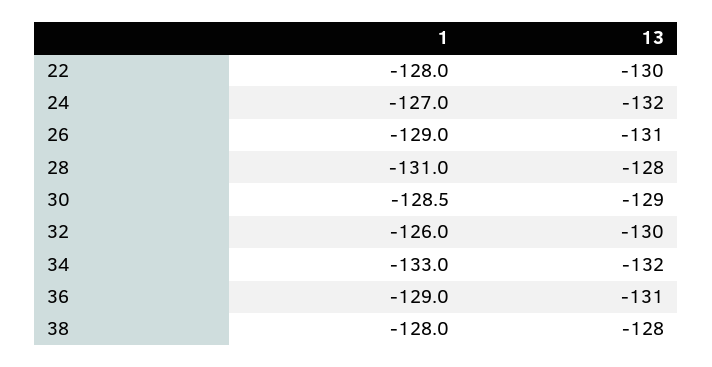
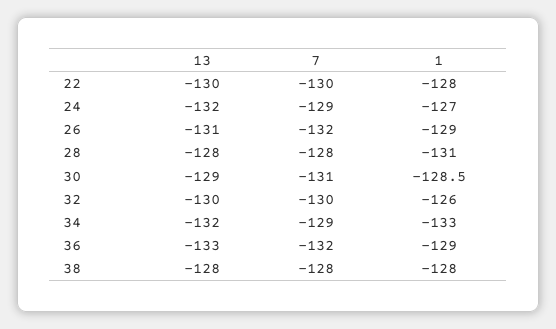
  {
    "1": {
      "22": -128,
      "24": -127,
      "26": -129,
      "28": -131,
      "30": -128.5,
      "32": -126,
      "34": -133,
      "36": -129,
      "38": -128
    },
    "13": {
      "22": -130,
      "24": -132,
      "26": -131,
      "28": -128,
      "30": -129,
      "32": -130,
      "34": -132,
-     "36": -131,
+     "36": -133,
      "38": -128
-   }
+   },
+   "7": {
+     "22": -130,
+     "24": -129,
+     "26": -132,
+     "28": -128,
+     "30": -131,
+     "32": -130,
+     "34": -129,
+     "36": -132,
+     "38": -128
+   }
  }

